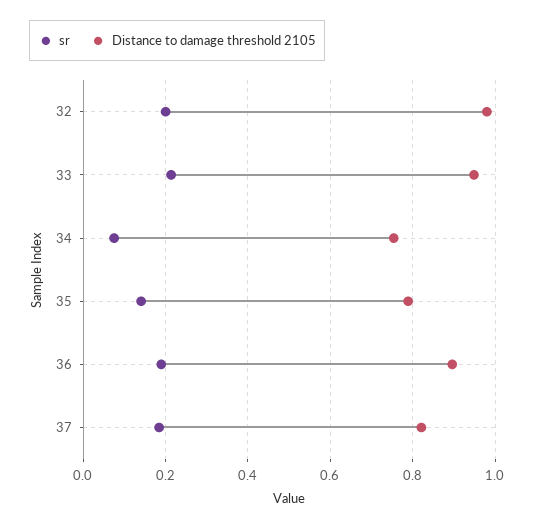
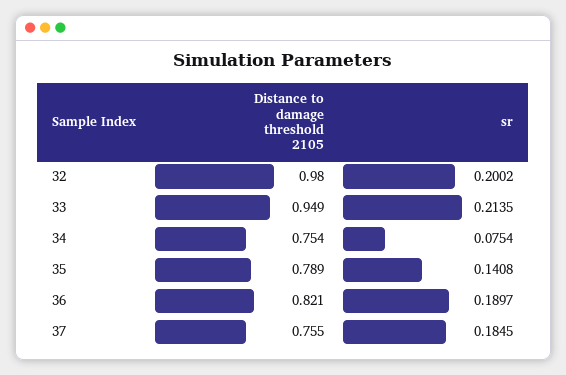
  {
    "sr": {
      "32": 0.2002,
      "33": 0.2135,
      "34": 0.0754,
      "35": 0.1408,
      "36": 0.1897,
      "37": 0.1845
    },
    "Distance to damage threshold 2105": {
      "32": 0.98,
      "33": 0.949,
      "34": 0.754,
      "35": 0.789,
-     "36": 0.9,
+     "36": 0.821,
-     "37": 0.82
+     "37": 0.755
    }
  }

